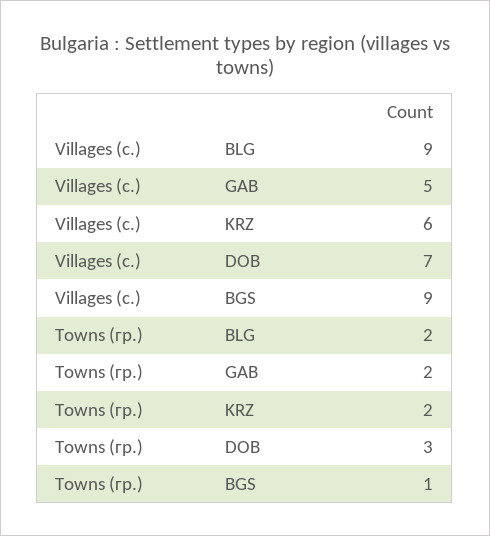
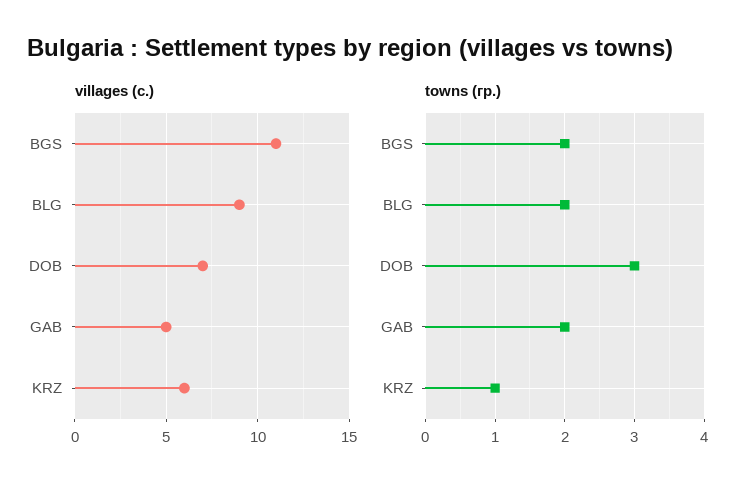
  {
    "Villages (с.)": {
      "BLG": 9,
      "GAB": 5,
      "KRZ": 6,
      "DOB": 7,
-     "BGS": 9
+     "BGS": 11
    },
    "Towns (гр.)": {
      "BLG": 2,
      "GAB": 2,
-     "KRZ": 2,
+     "KRZ": 1,
      "DOB": 3,
-     "BGS": 1
+     "BGS": 2
    }
  }

